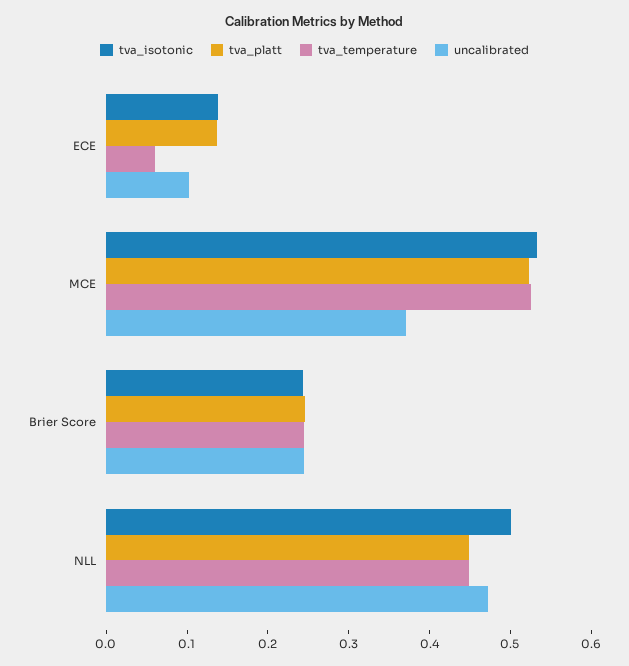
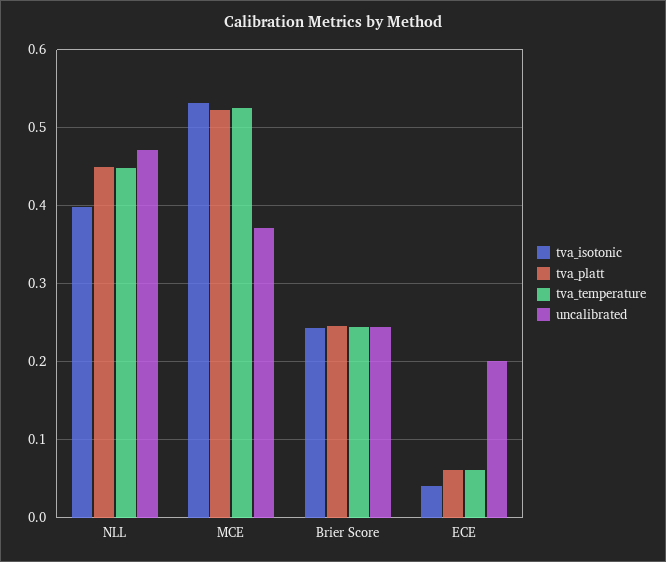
  {
    "tva_isotonic": {
-     "ECE": 0.14,
+     "ECE": 0.04,
      "MCE": 0.53,
      "Brier Score": 0.24,
-     "NLL": 0.5
+     "NLL": 0.4
    },
    "tva_platt": {
-     "ECE": 0.14,
+     "ECE": 0.06,
      "MCE": 0.52,
      "Brier Score": 0.25,
      "NLL": 0.45
    },
    "tva_temperature": {
      "ECE": 0.06,
      "MCE": 0.53,
      "Brier Score": 0.24,
      "NLL": 0.45
    },
    "uncalibrated": {
-     "ECE": 0.1,
+     "ECE": 0.2,
      "MCE": 0.37,
      "Brier Score": 0.24,
      "NLL": 0.47
    }
  }

